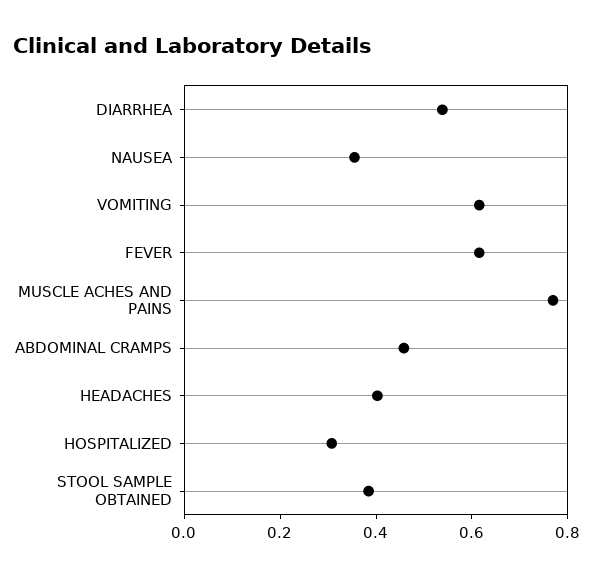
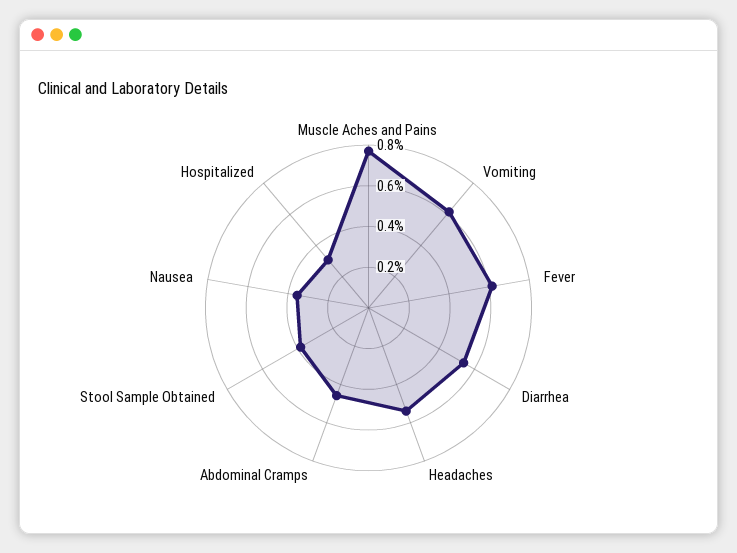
  {
    "DIARRHEA": 0.55,
    "NAUSEA": 0.35,
    "VOMITING": 0.6,
    "FEVER": 0.6,
    "MUSCLE ACHES AND PAINS": 0.75,
    "ABDOMINAL CRAMPS": 0.45,
-   "HEADACHES": 0.4,
+   "HEADACHES": 0.55,
    "HOSPITALIZED": 0.3,
    "STOOL SAMPLE OBTAINED": 0.4
  }

